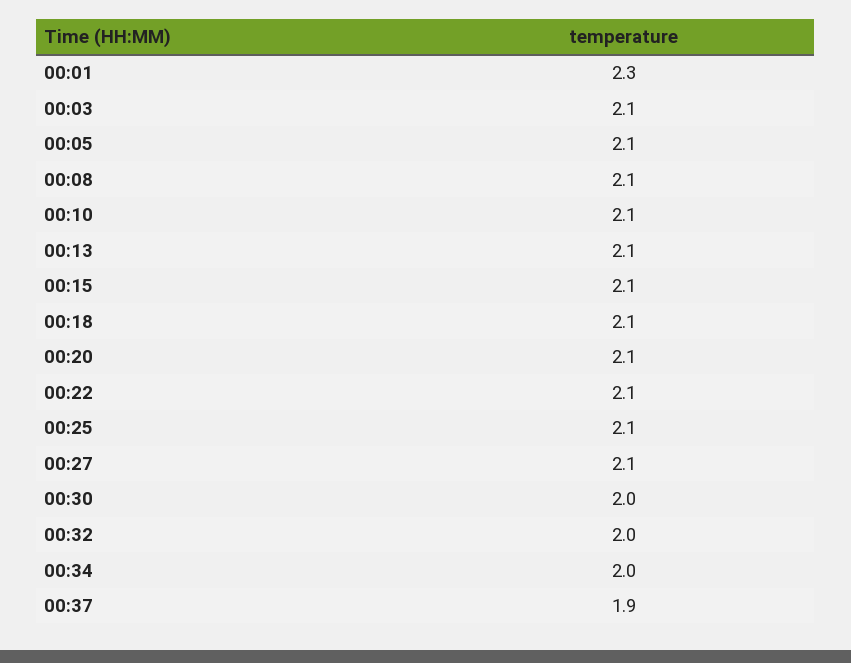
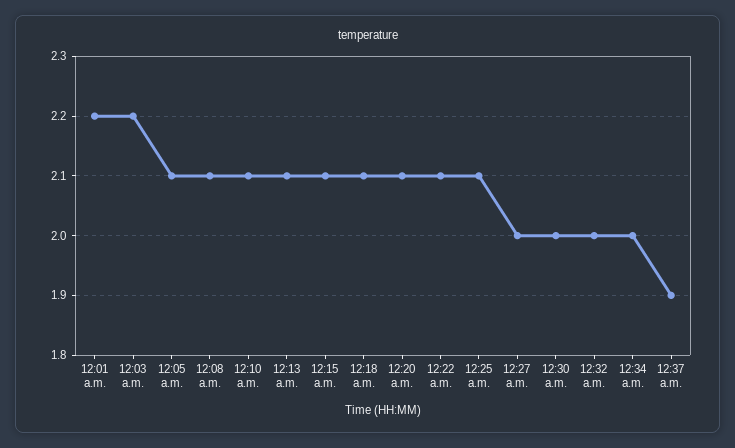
  {
-   "00:01": 2.3,
+   "00:01": 2.2,
-   "00:03": 2.1,
+   "00:03": 2.2,
    "00:05": 2.1,
    "00:08": 2.1,
    "00:10": 2.1,
    "00:13": 2.1,
    "00:15": 2.1,
    "00:18": 2.1,
    "00:20": 2.1,
    "00:22": 2.1,
    "00:25": 2.1,
-   "00:27": 2.1,
+   "00:27": 2,
    "00:30": 2,
    "00:32": 2,
    "00:34": 2,
    "00:37": 1.9
  }

